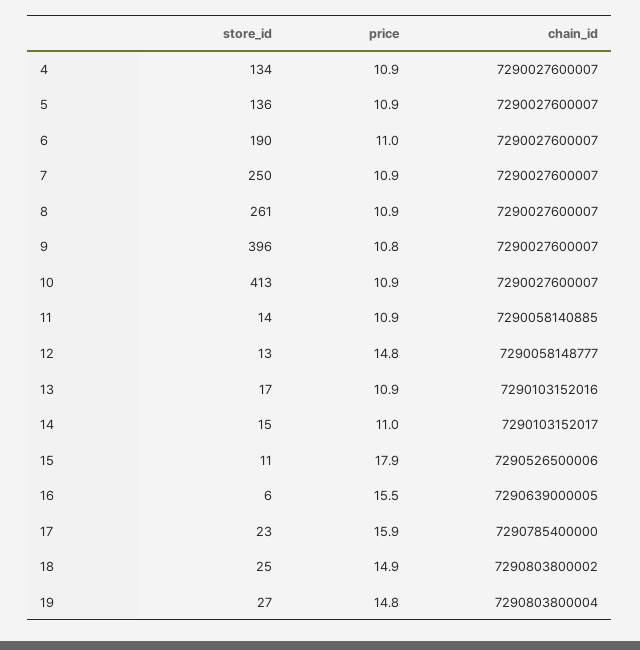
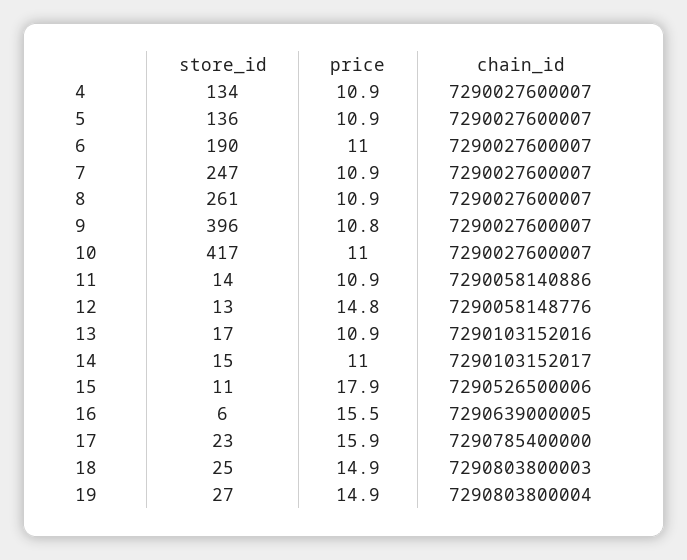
  {
    "store_id": {
      "4": 134,
      "5": 136,
      "6": 190,
-     "7": 250,
+     "7": 247,
      "8": 261,
      "9": 396,
-     "10": 413,
+     "10": 417,
      "11": 14,
      "12": 13,
      "13": 17,
      "14": 15,
      "15": 11,
      "16": 6,
      "17": 23,
      "18": 25,
      "19": 27
    },
    "price": {
      "4": 10.9,
      "5": 10.9,
      "6": 11,
      "7": 10.9,
      "8": 10.9,
      "9": 10.8,
-     "10": 10.9,
+     "10": 11,
      "11": 10.9,
      "12": 14.8,
      "13": 10.9,
      "14": 11,
      "15": 17.9,
      "16": 15.5,
      "17": 15.9,
      "18": 14.9,
-     "19": 14.8
+     "19": 14.9
    },
    "chain_id": {
      "4": 7290027600007,
      "5": 7290027600007,
      "6": 7290027600007,
      "7": 7290027600007,
      "8": 7290027600007,
      "9": 7290027600007,
      "10": 7290027600007,
-     "11": 7290058140885,
+     "11": 7290058140886,
-     "12": 7290058148777,
+     "12": 7290058148776,
      "13": 7290103152016,
      "14": 7290103152017,
      "15": 7290526500006,
      "16": 7290639000005,
      "17": 7290785400000,
-     "18": 7290803800002,
+     "18": 7290803800003,
      "19": 7290803800004
    }
  }

